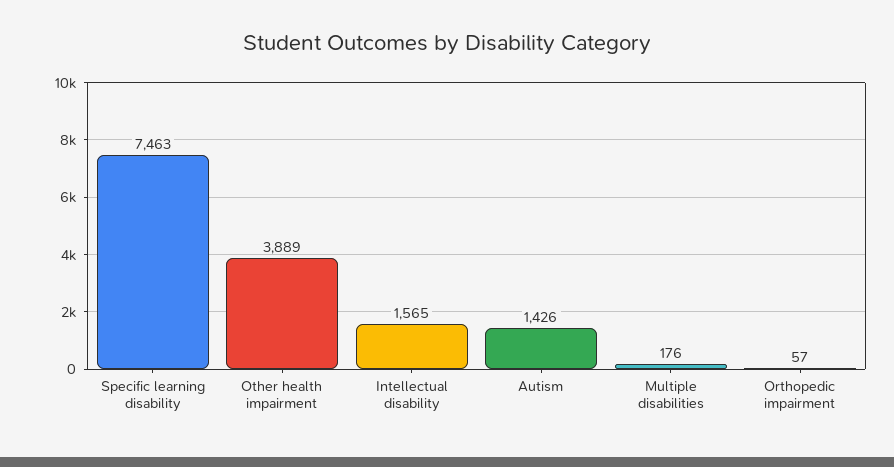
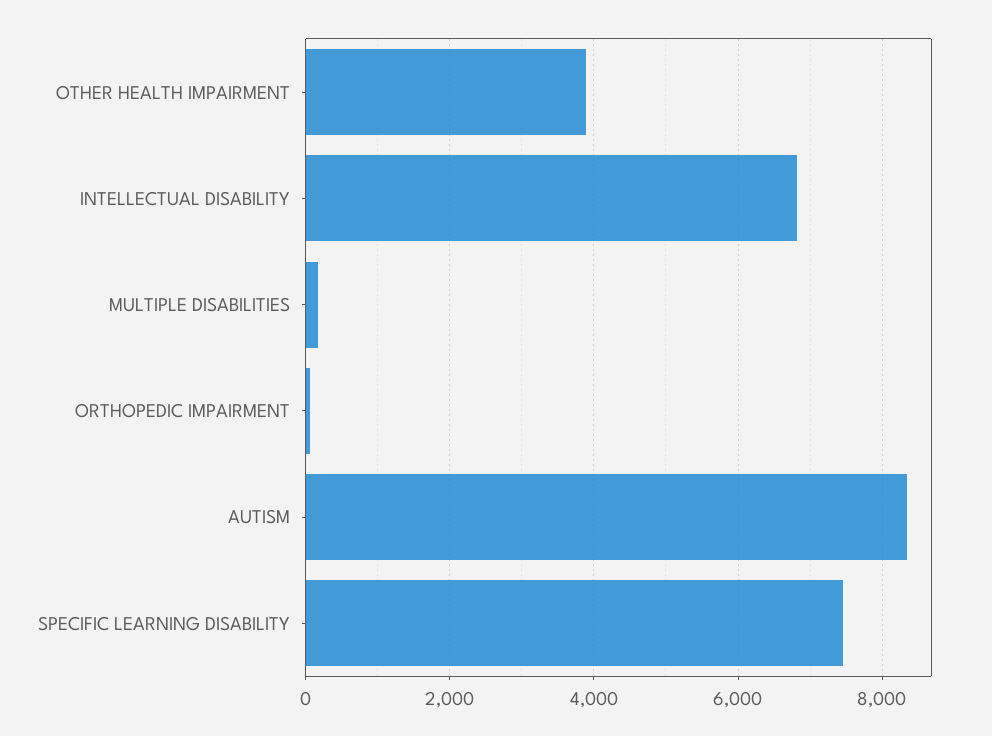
  {
    "Specific learning disability": 7463,
    "Other health impairment": 3889,
-   "Intellectual disability": 1565,
+   "Intellectual disability": 6800,
-   "Autism": 1426,
+   "Autism": 8400,
    "Multiple disabilities": 176,
    "Orthopedic impairment": 57
  }

